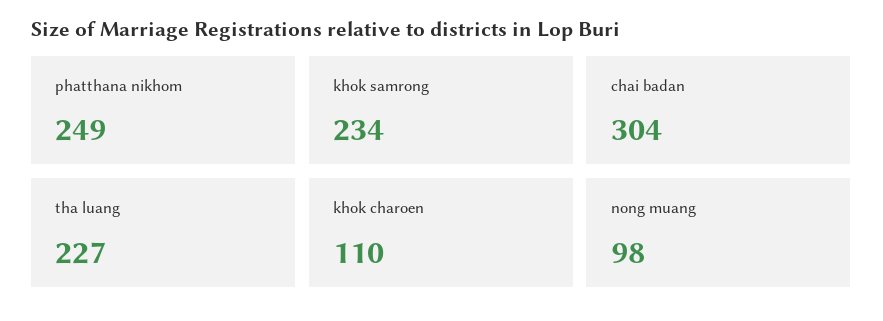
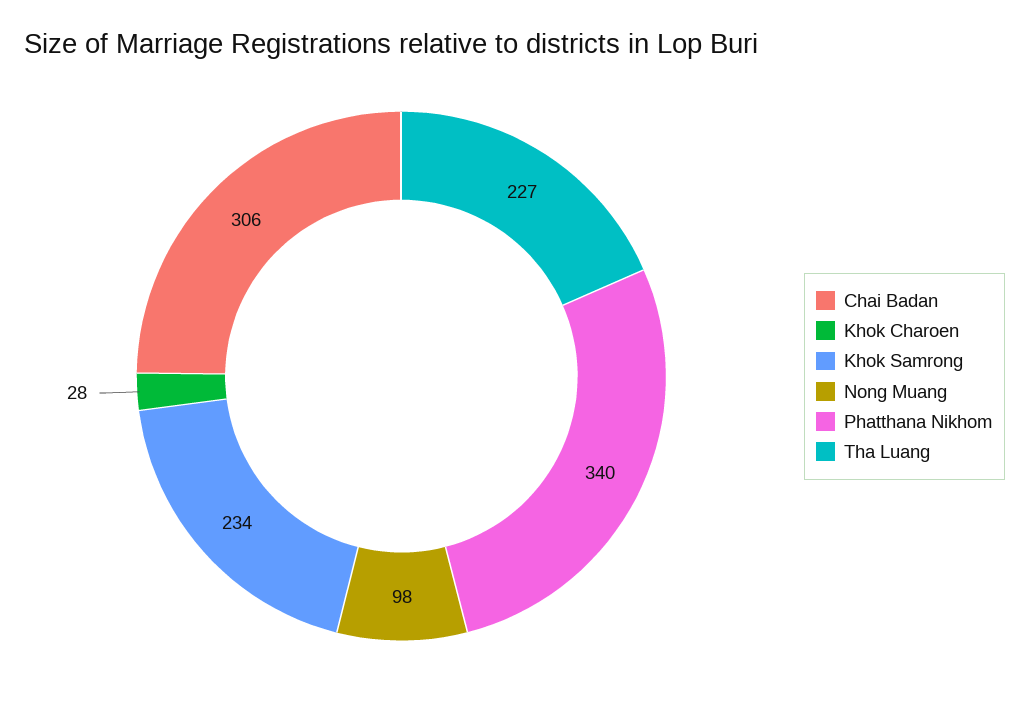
  {
-   "phatthana nikhom": 249,
+   "phatthana nikhom": 340,
    "khok samrong": 234,
-   "chai badan": 304,
+   "chai badan": 306,
    "tha luang": 227,
-   "khok charoen": 110,
+   "khok charoen": 28,
    "nong muang": 98
  }

